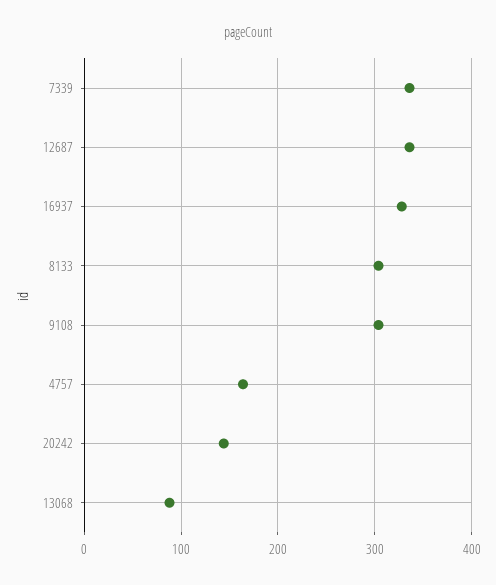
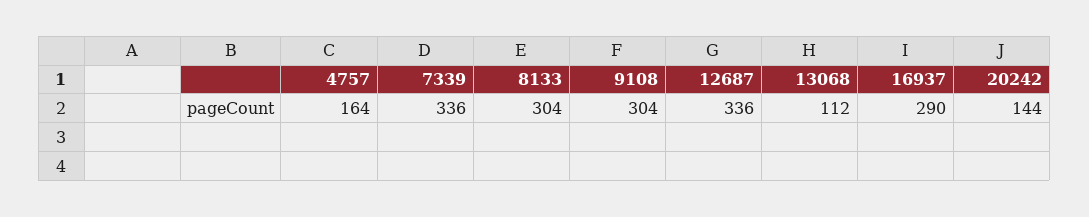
  {
    "7339": 336,
    "12687": 336,
-   "16937": 330,
+   "16937": 290,
    "8133": 304,
    "9108": 304,
    "4757": 164,
    "20242": 144,
-   "13068": 90
+   "13068": 112
  }

